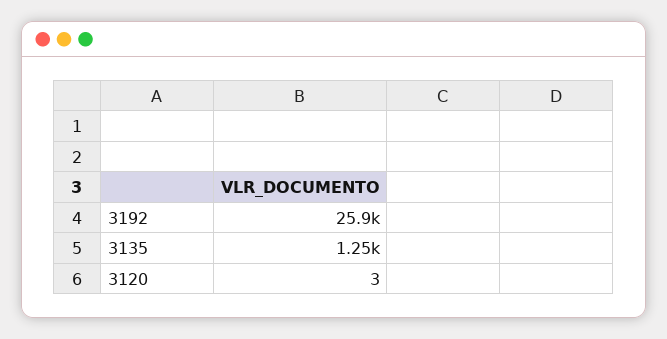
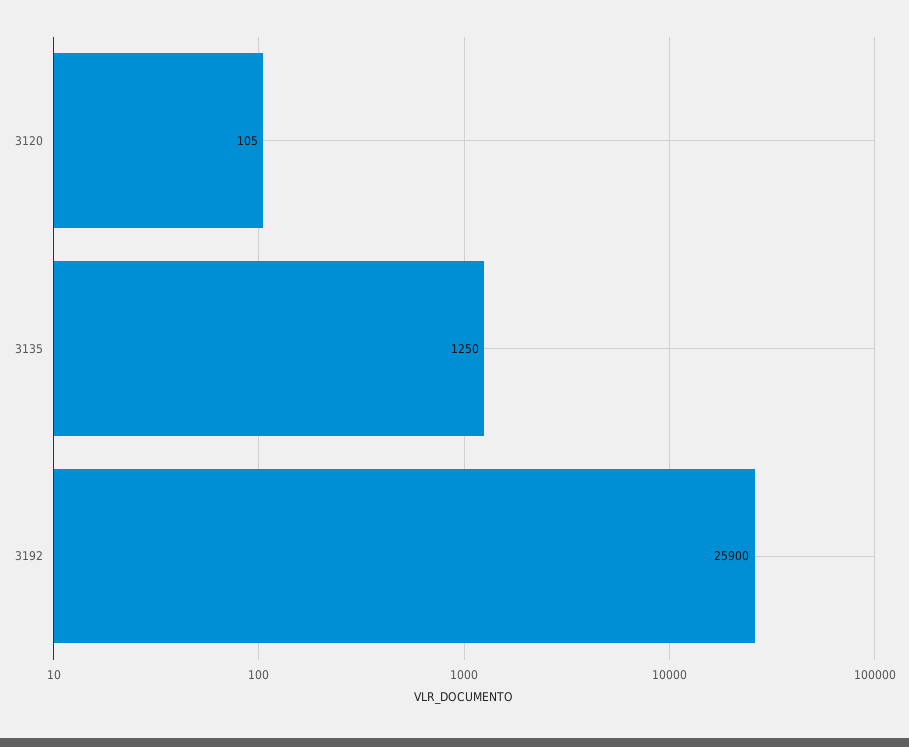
  {
    "3192": 25900,
    "3135": 1250,
-   "3120": 3
+   "3120": 105
  }

